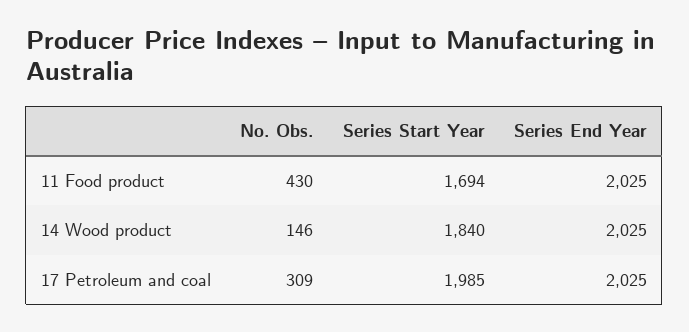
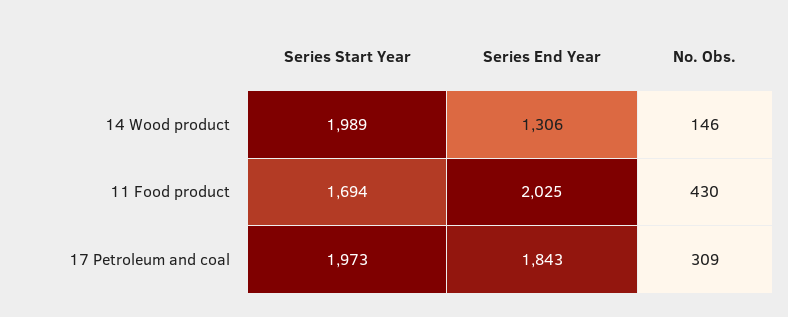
  {
    "No. Obs.": {
      "11 Food product": 430,
      "14 Wood product": 146,
      "17 Petroleum and coal": 309
    },
    "Series Start Year": {
      "11 Food product": 1694,
-     "14 Wood product": 1840,
+     "14 Wood product": 1989,
-     "17 Petroleum and coal": 1985
+     "17 Petroleum and coal": 1973
    },
    "Series End Year": {
      "11 Food product": 2025,
-     "14 Wood product": 2025,
+     "14 Wood product": 1306,
-     "17 Petroleum and coal": 2025
+     "17 Petroleum and coal": 1843
    }
  }

